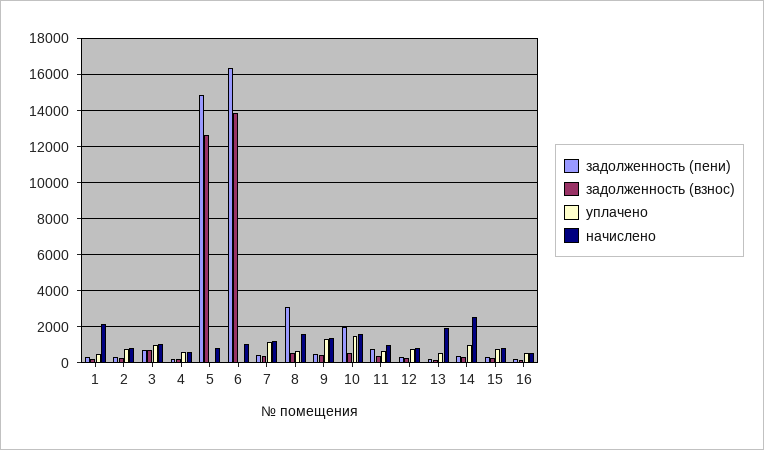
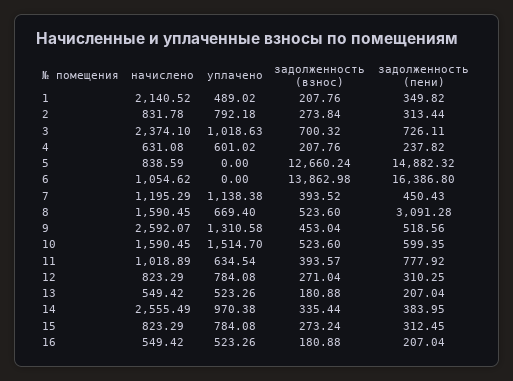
  {
    "задолженность (пени)": {
      "1": 349.82,
      "2": 313.44,
      "3": 726.11,
      "4": 237.82,
      "5": 14882.32,
      "6": 16386.8,
      "7": 450.43,
      "8": 3091.28,
      "9": 518.56,
-     "10": 2000,
+     "10": 599.35,
      "11": 777.92,
      "12": 310.25,
      "13": 207.04,
      "14": 383.95,
      "15": 312.45,
      "16": 207.04
    },
    "задолженность (взнос)": {
      "1": 207.76,
      "2": 273.84,
      "3": 700.32,
      "4": 207.76,
      "5": 12660.24,
      "6": 13862.98,
      "7": 393.52,
      "8": 523.6,
      "9": 453.04,
      "10": 523.6,
      "11": 393.57,
      "12": 271.04,
      "13": 180.88,
      "14": 335.44,
      "15": 273.24,
      "16": 180.88
    },
    "уплачено": {
      "1": 489.02,
      "2": 792.18,
      "3": 1018.63,
      "4": 601.02,
      "5": 0,
      "6": 0,
      "7": 1138.38,
      "8": 669.4,
      "9": 1310.58,
      "10": 1514.7,
      "11": 634.54,
      "12": 784.08,
      "13": 523.26,
      "14": 970.38,
      "15": 784.08,
      "16": 523.26
    },
    "начислено": {
      "1": 2140.52,
      "2": 831.78,
-     "3": 1000,
+     "3": 2374.1,
      "4": 631.08,
      "5": 838.59,
      "6": 1054.62,
      "7": 1195.29,
      "8": 1590.45,
-     "9": 1500,
+     "9": 2592.07,
      "10": 1590.45,
      "11": 1018.89,
      "12": 823.29,
-     "13": 2000,
+     "13": 549.42,
      "14": 2555.49,
      "15": 823.29,
      "16": 549.42
    }
  }

